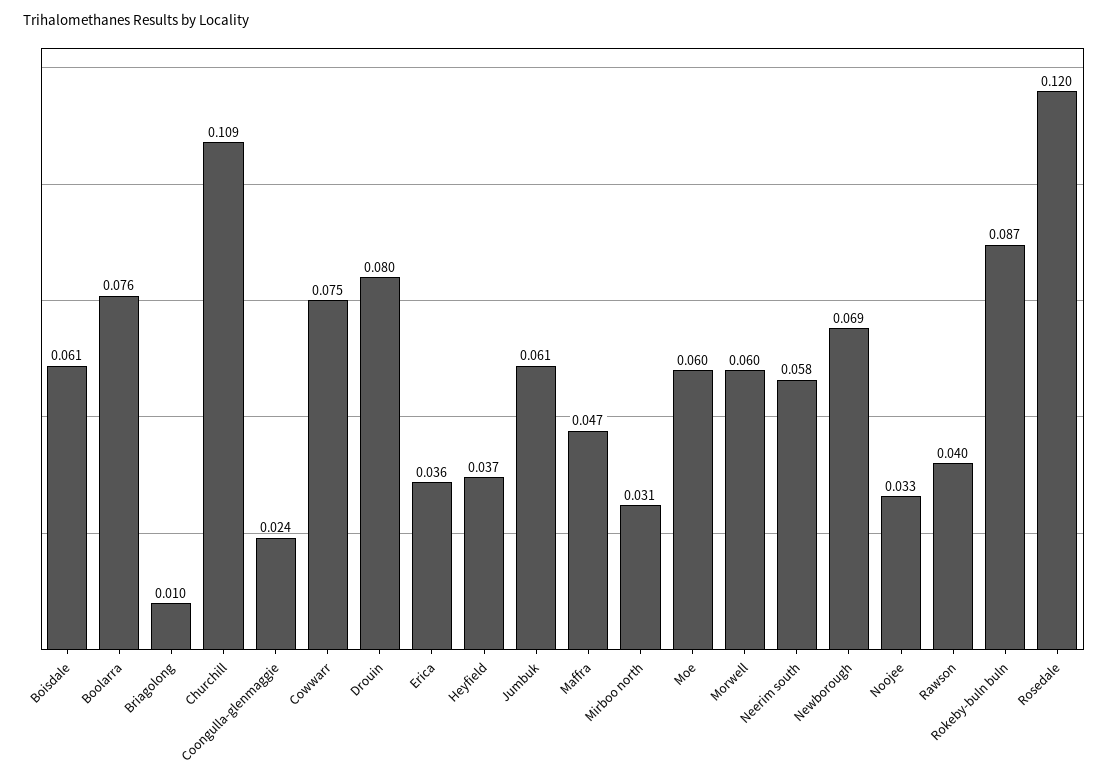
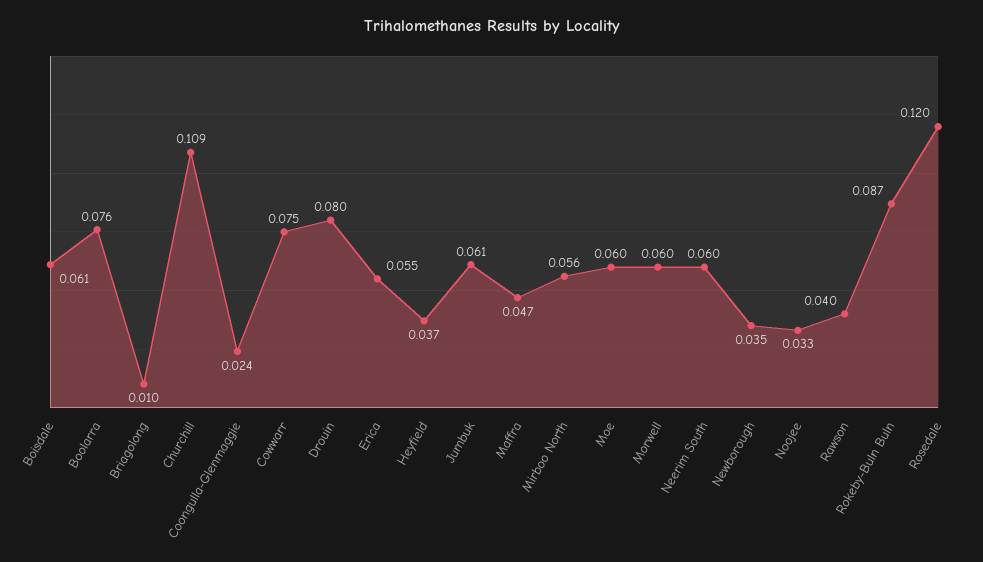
  {
    "Boisdale": 0.061,
    "Boolarra": 0.076,
    "Briagolong": 0.01,
    "Churchill": 0.109,
    "Coongulla-glenmaggie": 0.024,
    "Cowwarr": 0.075,
    "Drouin": 0.08,
-   "Erica": 0.036,
+   "Erica": 0.055,
    "Heyfield": 0.037,
    "Jumbuk": 0.061,
    "Maffra": 0.047,
-   "Mirboo north": 0.031,
+   "Mirboo north": 0.056,
    "Moe": 0.06,
    "Morwell": 0.06,
-   "Neerim south": 0.058,
+   "Neerim south": 0.06,
-   "Newborough": 0.069,
+   "Newborough": 0.035,
    "Noojee": 0.033,
    "Rawson": 0.04,
    "Rokeby-buln buln": 0.087,
    "Rosedale": 0.12
  }

